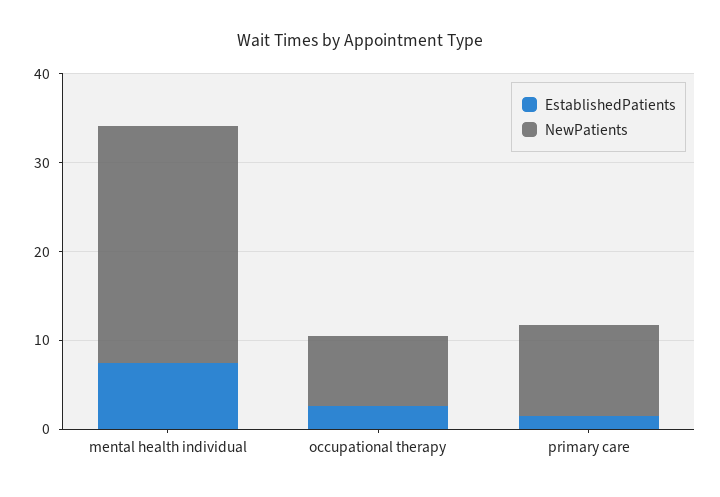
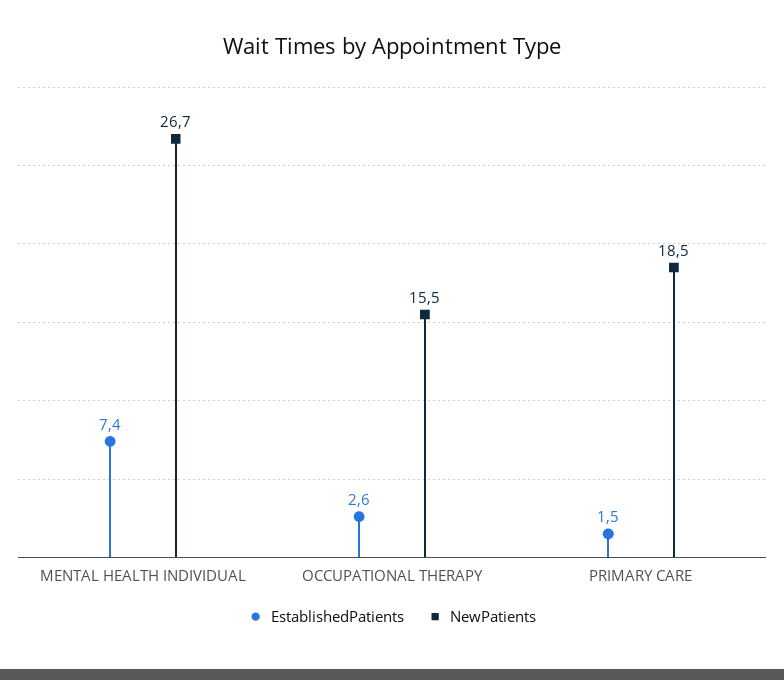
  {
    "EstablishedPatients": {
      "mental health individual": 7.4,
      "occupational therapy": 2.6,
      "primary care": 1.5
    },
    "NewPatients": {
      "mental health individual": 26.7,
-     "occupational therapy": 8,
+     "occupational therapy": 15.5,
-     "primary care": 10
+     "primary care": 18.5
    }
  }

